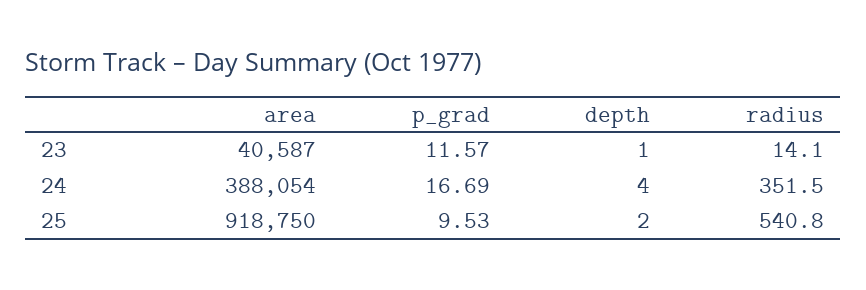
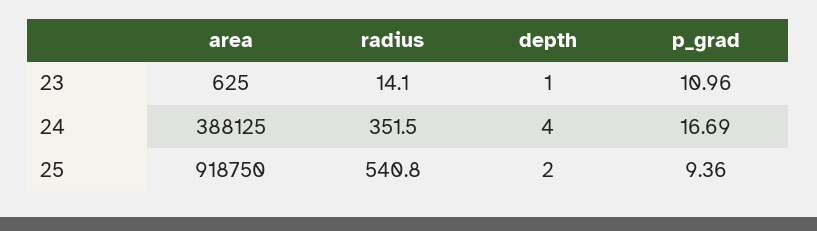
  {
    "area": {
-     "23": 40587,
+     "23": 625,
-     "24": 388054,
+     "24": 388125,
      "25": 918750
    },
    "p_grad": {
-     "23": 11.57,
+     "23": 10.96,
      "24": 16.69,
-     "25": 9.53
+     "25": 9.36
    },
    "depth": {
      "23": 1,
      "24": 4,
      "25": 2
    },
    "radius": {
      "23": 14.1,
      "24": 351.5,
      "25": 540.8
    }
  }

